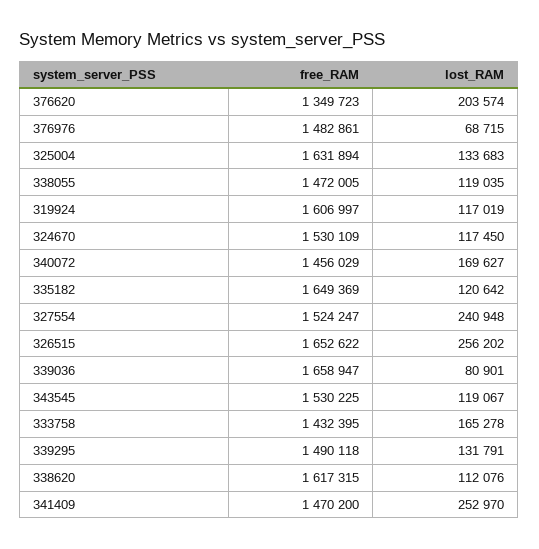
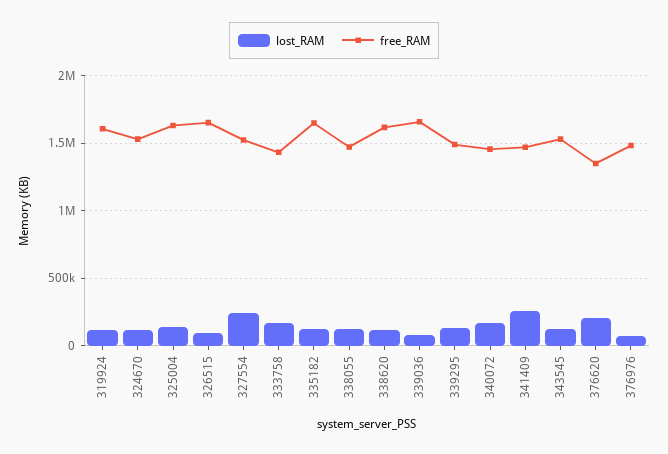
  {
    "free_RAM": {
      "376620": 1349723,
      "376976": 1482861,
      "325004": 1631894,
      "338055": 1472005,
      "319924": 1606997,
      "324670": 1530109,
      "340072": 1456029,
      "335182": 1649369,
      "327554": 1524247,
      "326515": 1652622,
      "339036": 1658947,
      "343545": 1530225,
      "333758": 1432395,
      "339295": 1490118,
      "338620": 1617315,
      "341409": 1470200
    },
    "lost_RAM": {
      "376620": 203574,
      "376976": 68715,
      "325004": 133683,
      "338055": 119035,
      "319924": 117019,
      "324670": 117450,
      "340072": 169627,
      "335182": 120642,
      "327554": 240948,
-     "326515": 256202,
+     "326515": 100000,
      "339036": 80901,
      "343545": 119067,
      "333758": 165278,
      "339295": 131791,
      "338620": 112076,
      "341409": 252970
    }
  }

